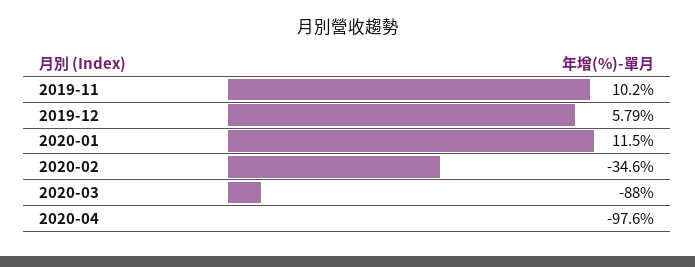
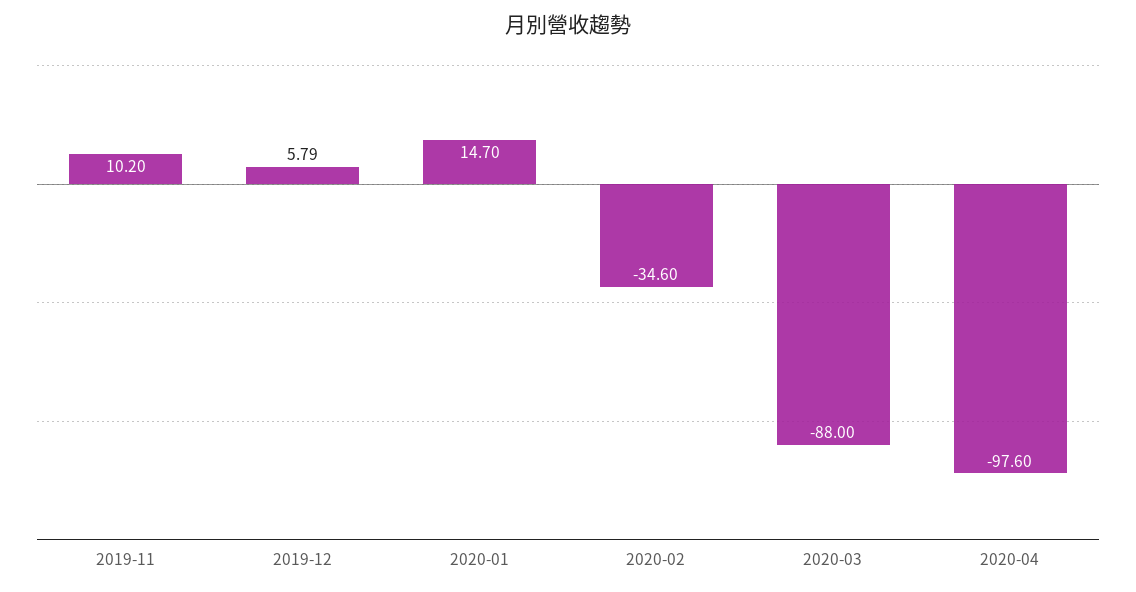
  {
    "2019-11": 10.2,
    "2019-12": 5.79,
-   "2020-01": 11.5,
+   "2020-01": 14.7,
    "2020-02": -34.6,
    "2020-03": -88,
    "2020-04": -97.6
  }

